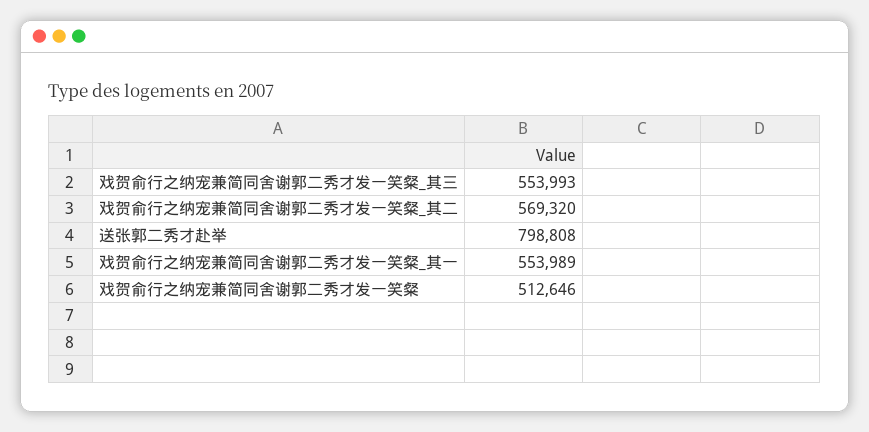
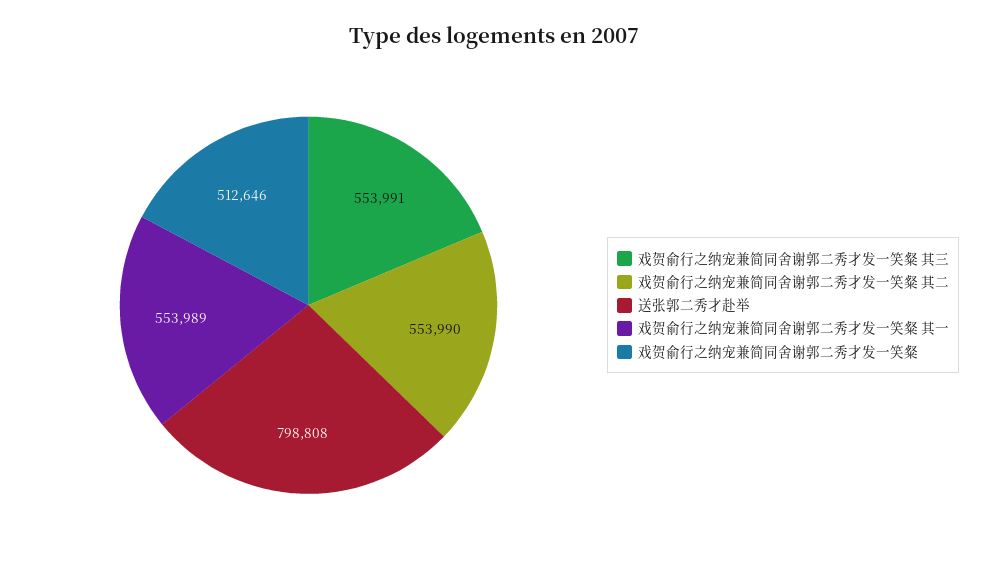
  {
-   "戏贺俞行之纳宠兼简同舍谢郭二秀才发一笑粲_其三": 553993,
+   "戏贺俞行之纳宠兼简同舍谢郭二秀才发一笑粲_其三": 553991,
-   "戏贺俞行之纳宠兼简同舍谢郭二秀才发一笑粲_其二": 569320,
+   "戏贺俞行之纳宠兼简同舍谢郭二秀才发一笑粲_其二": 553990,
    "送张郭二秀才赴举": 798808,
    "戏贺俞行之纳宠兼简同舍谢郭二秀才发一笑粲_其一": 553989,
    "戏贺俞行之纳宠兼简同舍谢郭二秀才发一笑粲": 512646
  }

